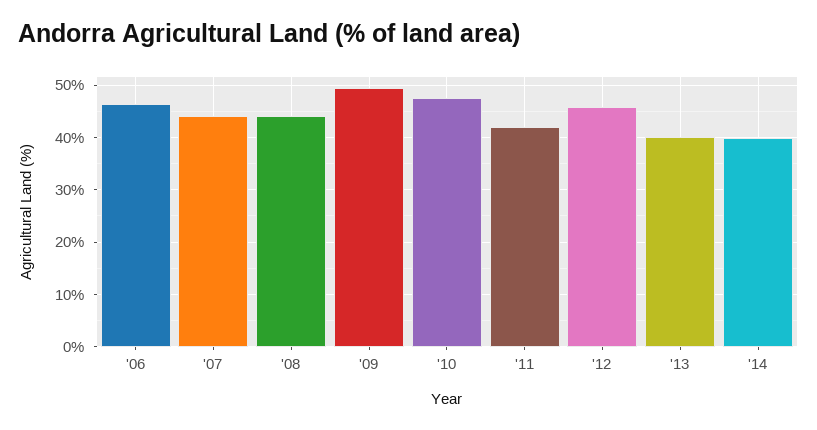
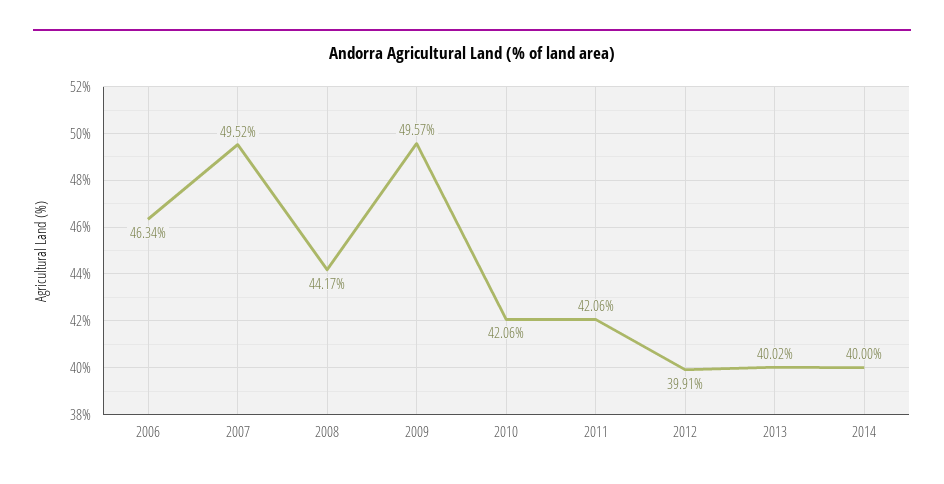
  {
    "'06": 46.34,
-   "'07": 44,
+   "'07": 49.52,
    "'08": 44.17,
    "'09": 49.57,
-   "'10": 48,
+   "'10": 42.06,
    "'11": 42.06,
-   "'12": 46,
+   "'12": 39.91,
    "'13": 40.02,
    "'14": 40
  }

